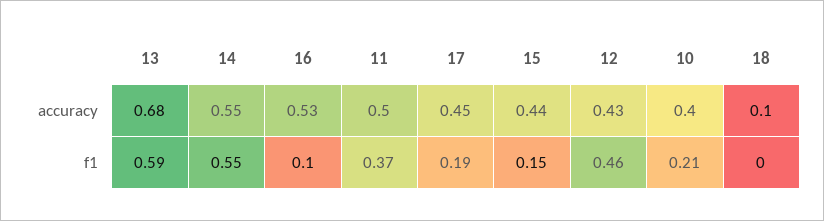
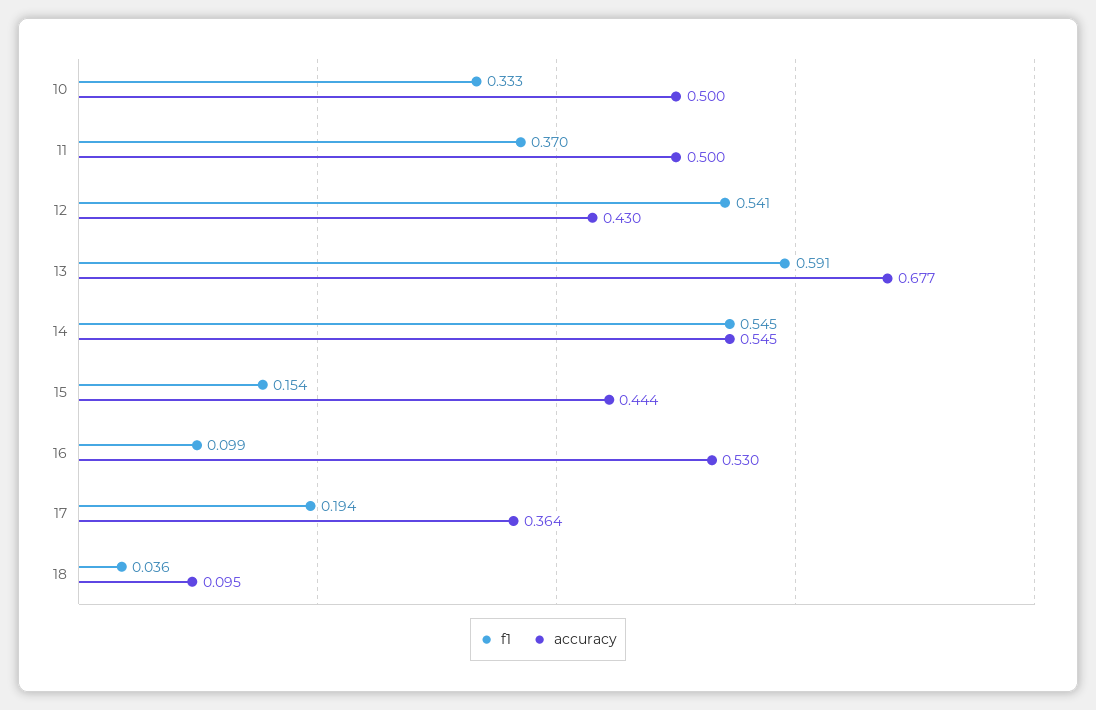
  {
    "accuracy": {
      "13": 0.677,
      "14": 0.545,
      "16": 0.53,
      "11": 0.5,
-     "17": 0.45,
+     "17": 0.364,
      "15": 0.444,
      "12": 0.43,
-     "10": 0.4,
+     "10": 0.5,
      "18": 0.095
    },
    "f1": {
      "13": 0.591,
      "14": 0.545,
      "16": 0.099,
      "11": 0.37,
      "17": 0.194,
      "15": 0.154,
-     "12": 0.46,
+     "12": 0.541,
-     "10": 0.21,
+     "10": 0.333,
-     "18": 0
+     "18": 0.036
    }
  }

